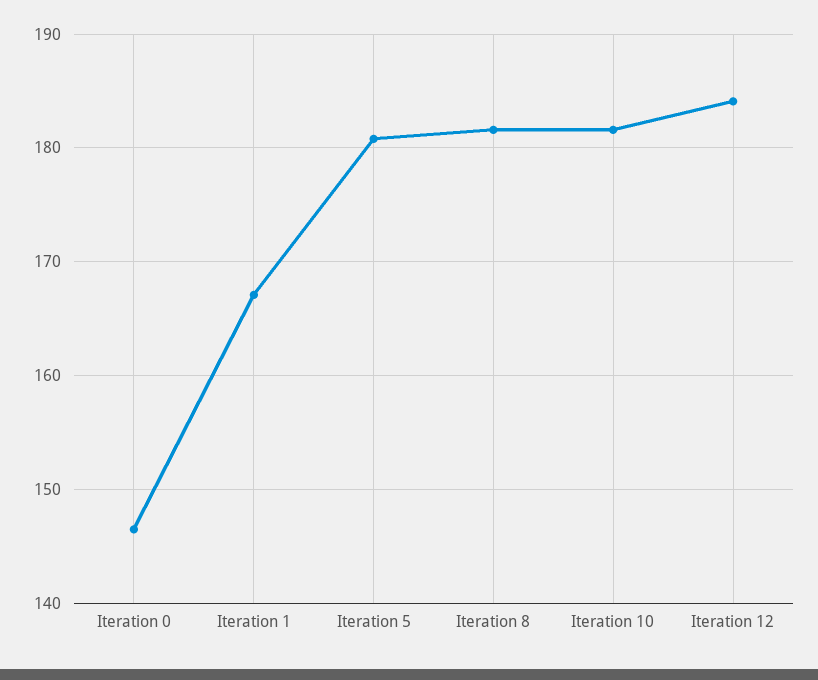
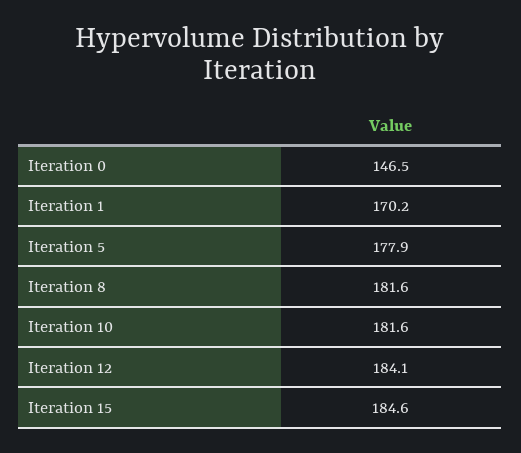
  {
    "Iteration 0": 146.5,
-   "Iteration 1": 167,
+   "Iteration 1": 170.2,
-   "Iteration 5": 181,
+   "Iteration 5": 177.9,
    "Iteration 8": 181.6,
    "Iteration 10": 181.6,
-   "Iteration 12": 184.1
+   "Iteration 12": 184.1,
+   "Iteration 15": 184.6
  }

